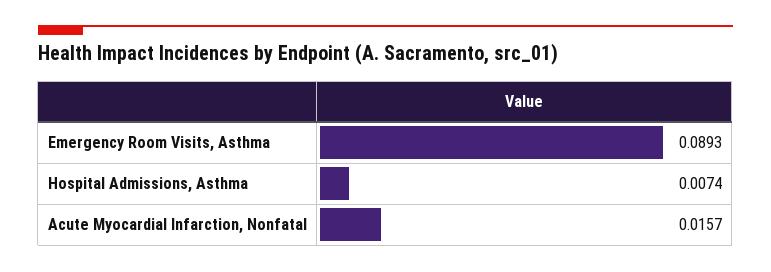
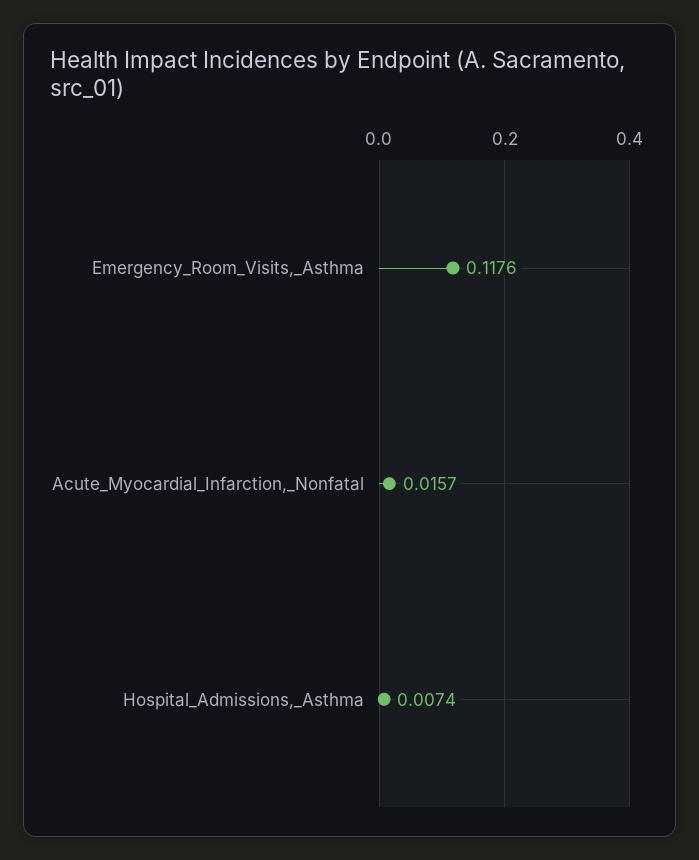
  {
-   "Emergency Room Visits, Asthma": 0.0893,
+   "Emergency Room Visits, Asthma": 0.1176,
    "Hospital Admissions, Asthma": 0.0074,
    "Acute Myocardial Infarction, Nonfatal": 0.0157
  }

